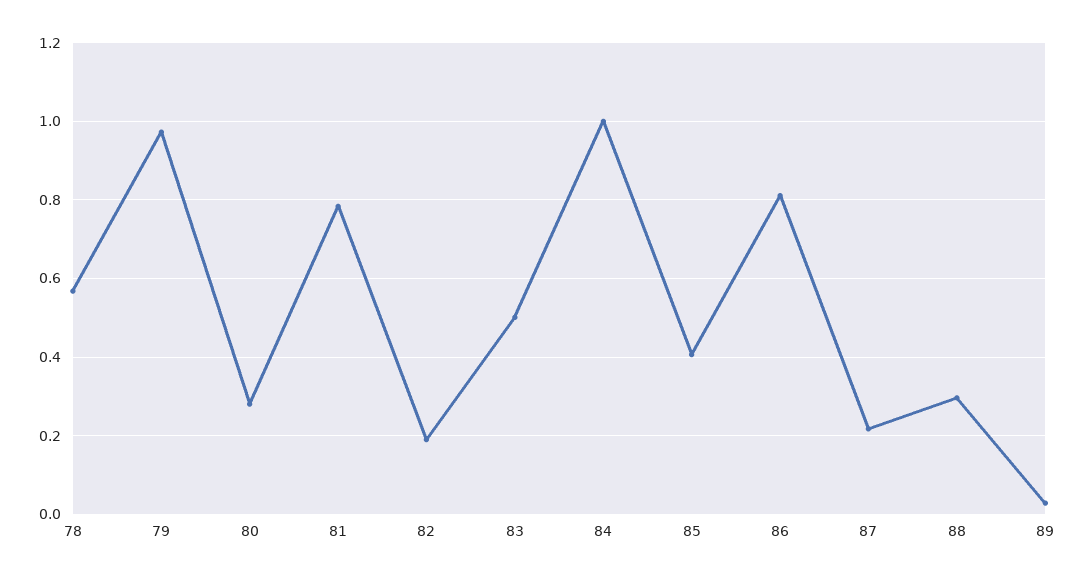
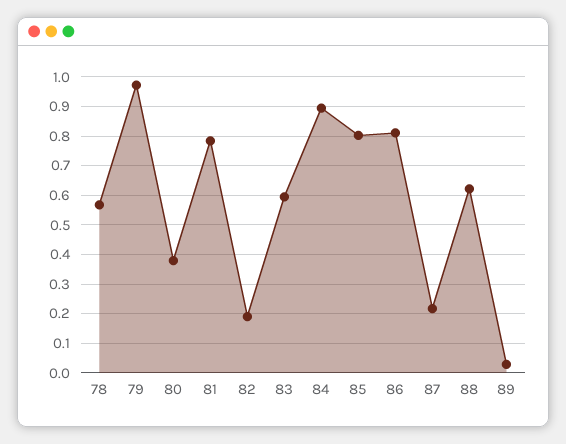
  {
    "78": 0.56,
    "79": 0.98,
-   "80": 0.28,
+   "80": 0.375,
    "81": 0.78,
    "82": 0.2,
-   "83": 0.5,
+   "83": 0.6,
-   "84": 1,
+   "84": 0.9,
-   "85": 0.4,
+   "85": 0.8,
    "86": 0.82,
    "87": 0.22,
-   "88": 0.3,
+   "88": 0.625,
    "89": 0.02
  }

